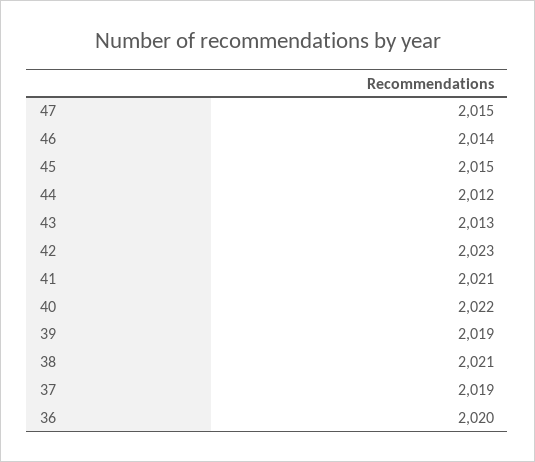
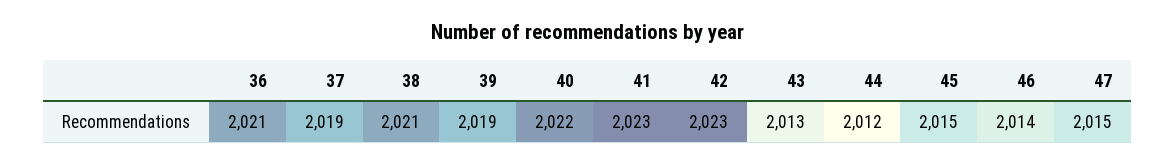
  {
    "47": 2015,
    "46": 2014,
    "45": 2015,
    "44": 2012,
    "43": 2013,
    "42": 2023,
-   "41": 2021,
+   "41": 2023,
    "40": 2022,
    "39": 2019,
    "38": 2021,
    "37": 2019,
-   "36": 2020
+   "36": 2021
  }

